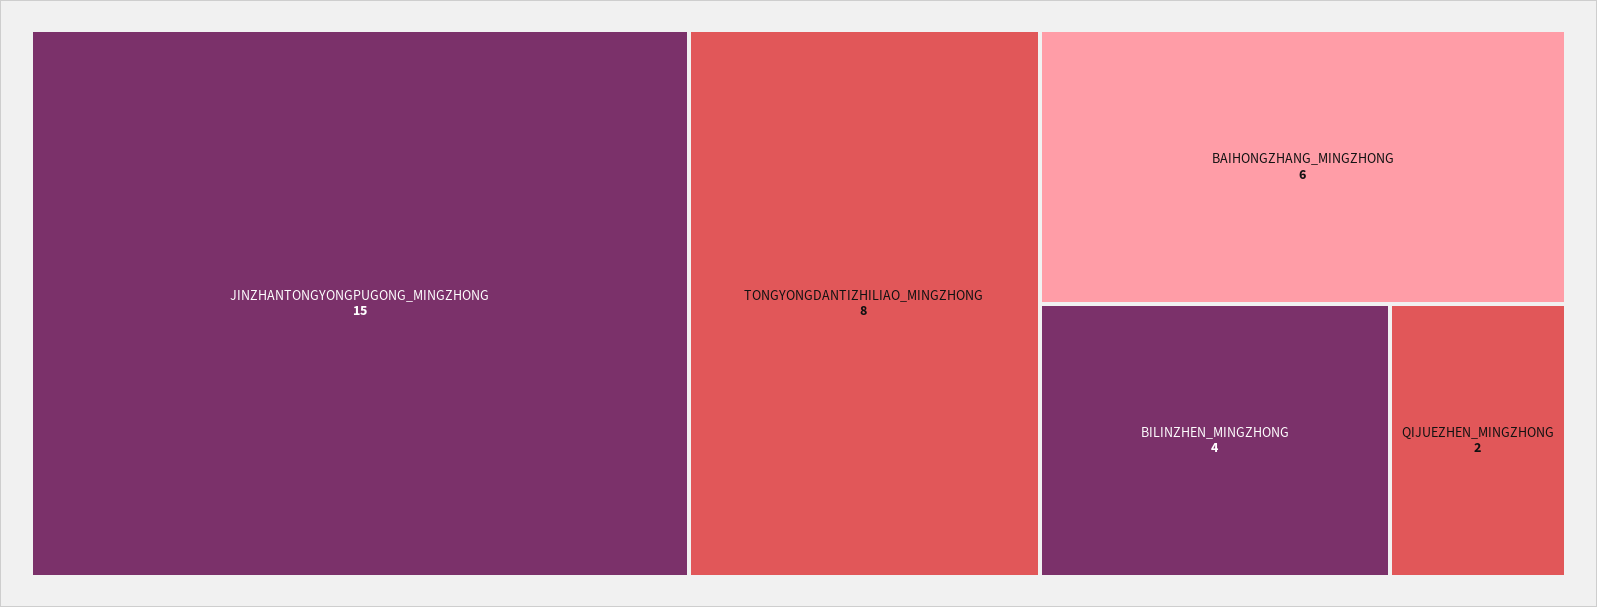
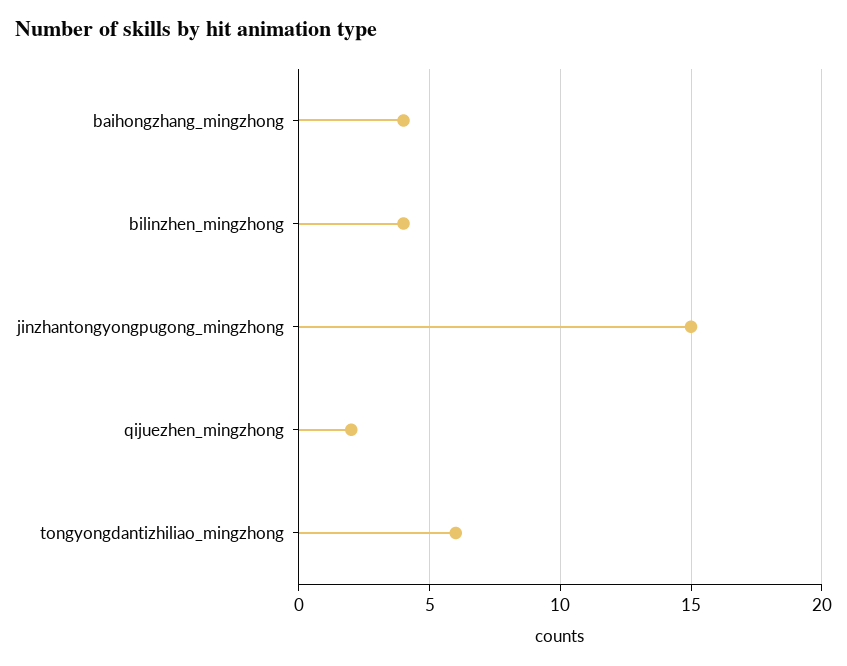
  {
    "JINZHANTONGYONGPUGONG_MINGZHONG": 15,
-   "TONGYONGDANTIZHILIAO_MINGZHONG": 8,
+   "TONGYONGDANTIZHILIAO_MINGZHONG": 6,
-   "BAIHONGZHANG_MINGZHONG": 6,
+   "BAIHONGZHANG_MINGZHONG": 4,
    "BILINZHEN_MINGZHONG": 4,
    "QIJUEZHEN_MINGZHONG": 2
  }

